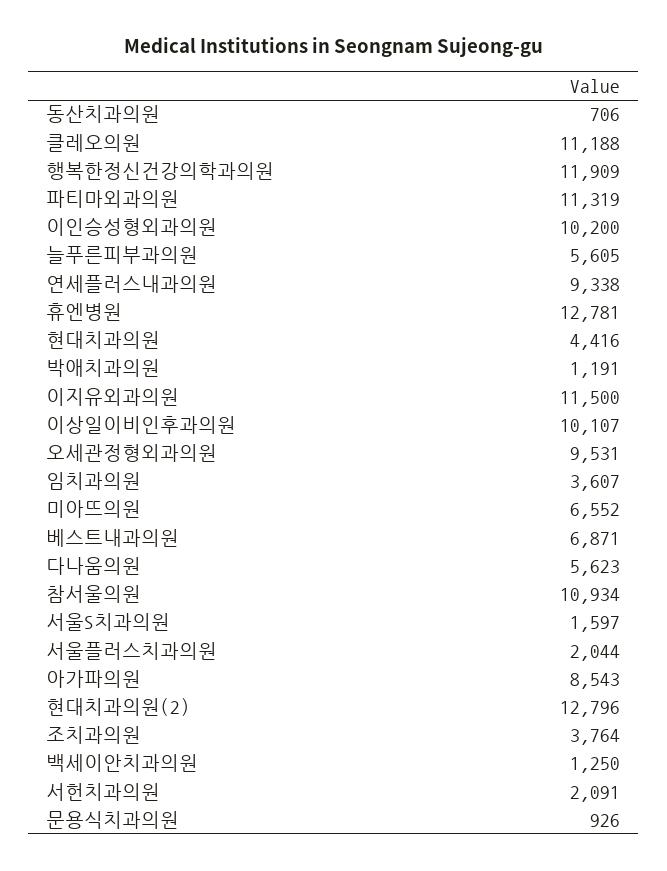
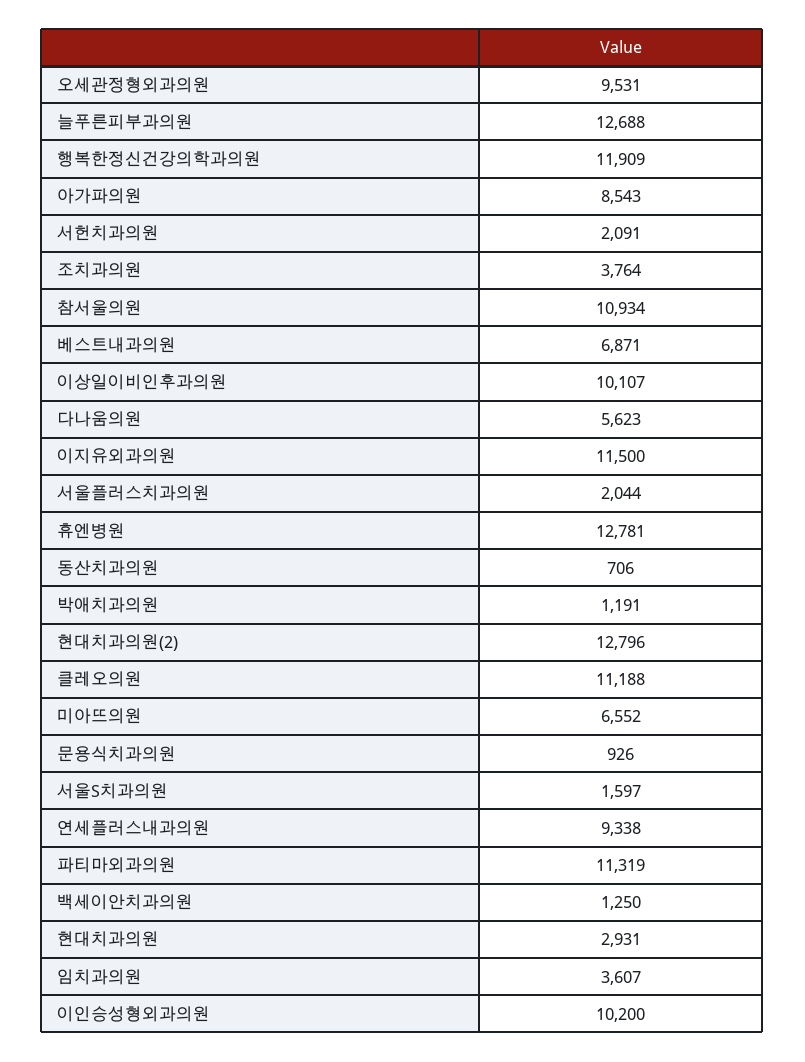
  {
    "동산치과의원": 706,
    "클레오의원": 11188,
    "행복한정신건강의학과의원": 11909,
    "파티마외과의원": 11319,
    "이인승성형외과의원": 10200,
-   "늘푸른피부과의원": 5605,
+   "늘푸른피부과의원": 12688,
    "연세플러스내과의원": 9338,
    "휴엔병원": 12781,
-   "현대치과의원": 4416,
+   "현대치과의원": 2931,
    "박애치과의원": 1191,
    "이지유외과의원": 11500,
    "이상일이비인후과의원": 10107,
    "오세관정형외과의원": 9531,
    "임치과의원": 3607,
    "미아뜨의원": 6552,
    "베스트내과의원": 6871,
    "다나움의원": 5623,
    "참서울의원": 10934,
    "서울S치과의원": 1597,
    "서울플러스치과의원": 2044,
    "아가파의원": 8543,
    "현대치과의원(2)": 12796,
    "조치과의원": 3764,
    "백세이안치과의원": 1250,
    "서헌치과의원": 2091,
    "문용식치과의원": 926
  }

